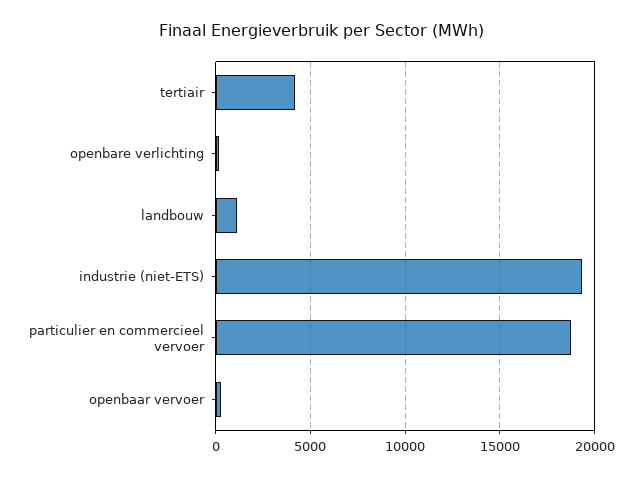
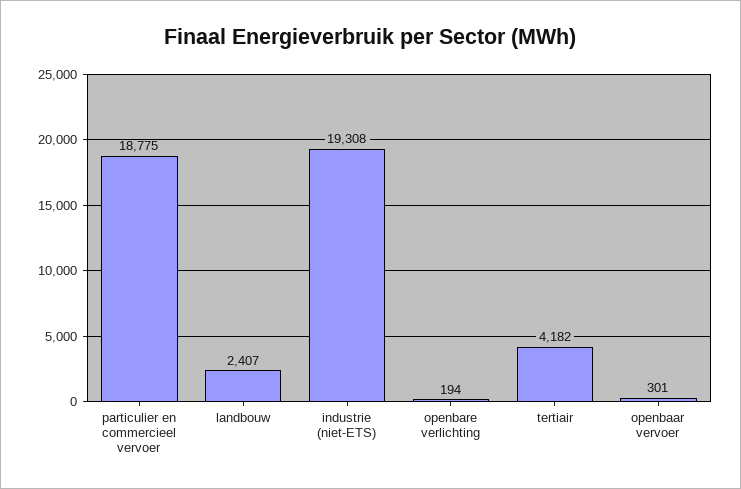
  {
    "tertiair": 4182,
    "openbare verlichting": 194,
-   "landbouw": 1000,
+   "landbouw": 2407,
    "industrie (niet-ETS)": 19308,
    "particulier en commercieel vervoer": 18775,
    "openbaar vervoer": 301
  }

